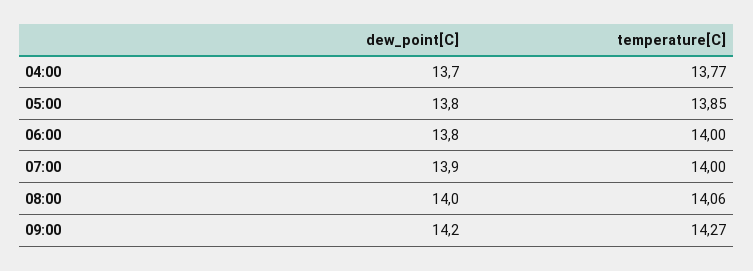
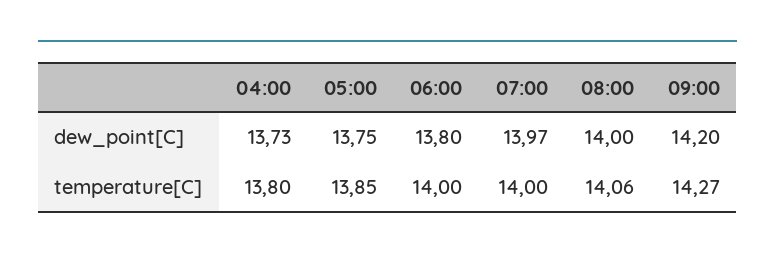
  {
    "dew_point[C]": {
-     "04:00": 13.7,
+     "04:00": 13.73,
-     "05:00": 13.8,
+     "05:00": 13.75,
      "06:00": 13.8,
-     "07:00": 13.9,
+     "07:00": 13.97,
      "08:00": 14,
      "09:00": 14.2
    },
    "temperature[C]": {
-     "04:00": 13.77,
+     "04:00": 13.8,
      "05:00": 13.85,
      "06:00": 14,
      "07:00": 14,
      "08:00": 14.06,
      "09:00": 14.27
    }
  }

